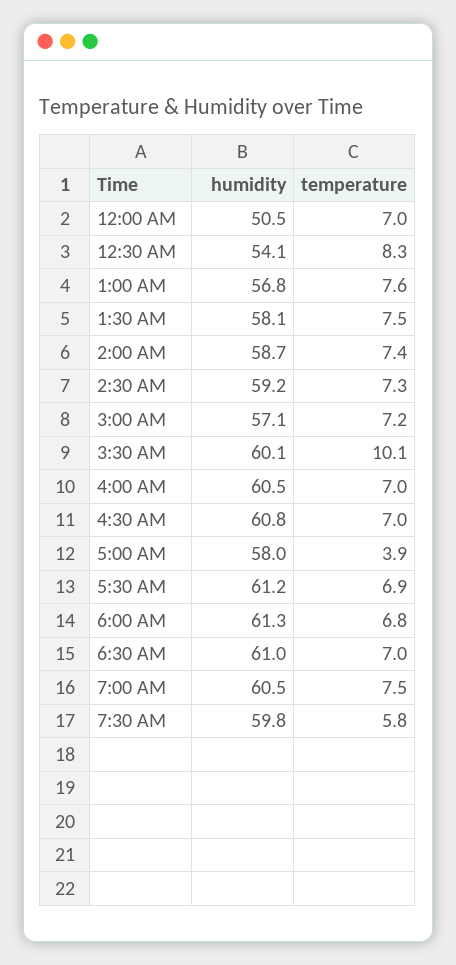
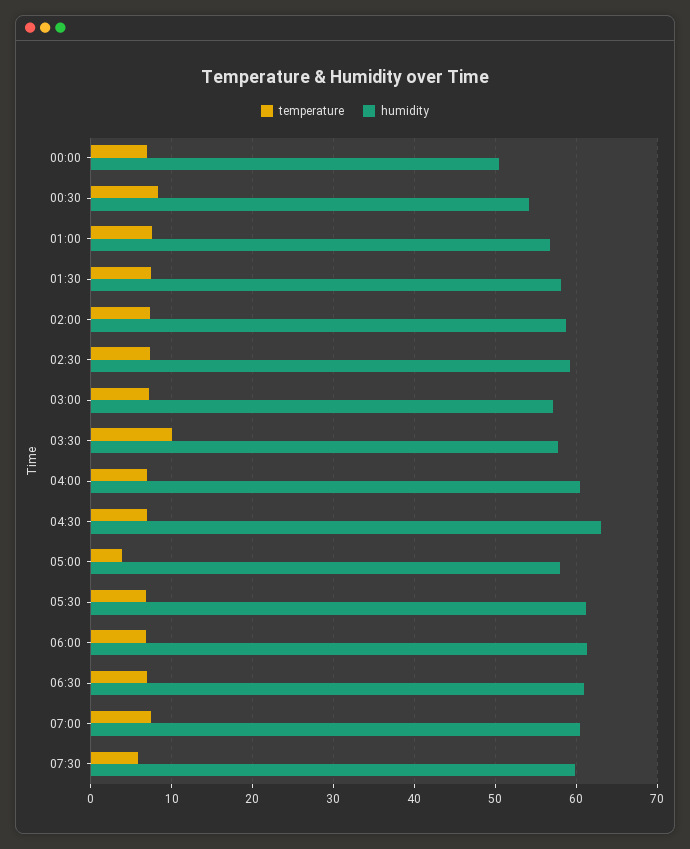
  {
    "humidity": {
      "12:00 AM": 50.5,
      "12:30 AM": 54.1,
      "1:00 AM": 56.8,
      "1:30 AM": 58.1,
      "2:00 AM": 58.7,
      "2:30 AM": 59.2,
      "3:00 AM": 57.1,
-     "3:30 AM": 60.1,
+     "3:30 AM": 58,
      "4:00 AM": 60.5,
-     "4:30 AM": 60.8,
+     "4:30 AM": 63,
      "5:00 AM": 58,
      "5:30 AM": 61.2,
      "6:00 AM": 61.3,
      "6:30 AM": 61,
      "7:00 AM": 60.5,
      "7:30 AM": 59.8
    },
    "temperature": {
      "12:00 AM": 7,
      "12:30 AM": 8.3,
      "1:00 AM": 7.6,
      "1:30 AM": 7.5,
      "2:00 AM": 7.4,
      "2:30 AM": 7.3,
      "3:00 AM": 7.2,
      "3:30 AM": 10.1,
      "4:00 AM": 7,
      "4:30 AM": 7,
      "5:00 AM": 3.9,
      "5:30 AM": 6.9,
      "6:00 AM": 6.8,
      "6:30 AM": 7,
      "7:00 AM": 7.5,
      "7:30 AM": 5.8
    }
  }

